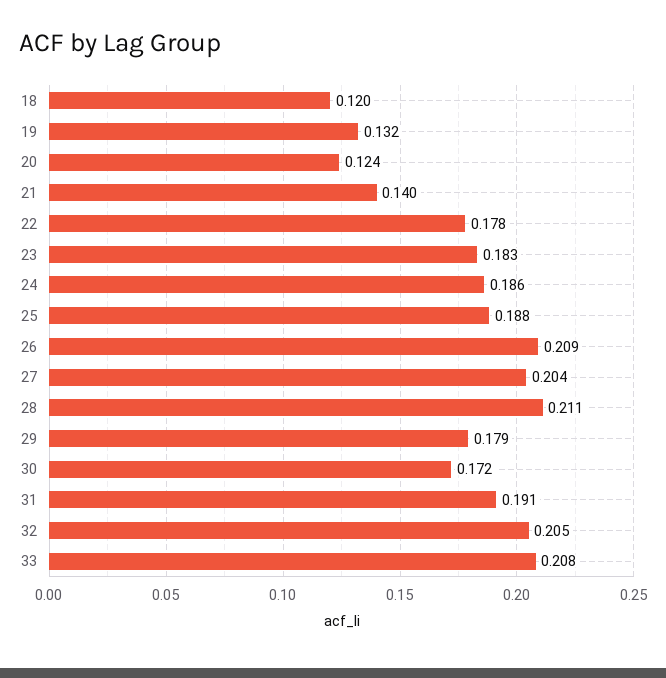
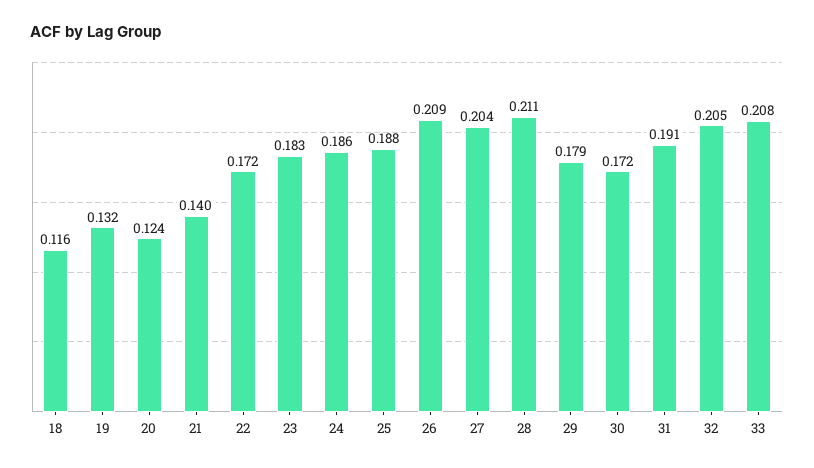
  {
-   "18": 0.12,
+   "18": 0.116,
    "19": 0.132,
    "20": 0.124,
    "21": 0.14,
-   "22": 0.178,
+   "22": 0.172,
    "23": 0.183,
    "24": 0.186,
    "25": 0.188,
    "26": 0.209,
    "27": 0.204,
    "28": 0.211,
    "29": 0.179,
    "30": 0.172,
    "31": 0.191,
    "32": 0.205,
    "33": 0.208
  }

